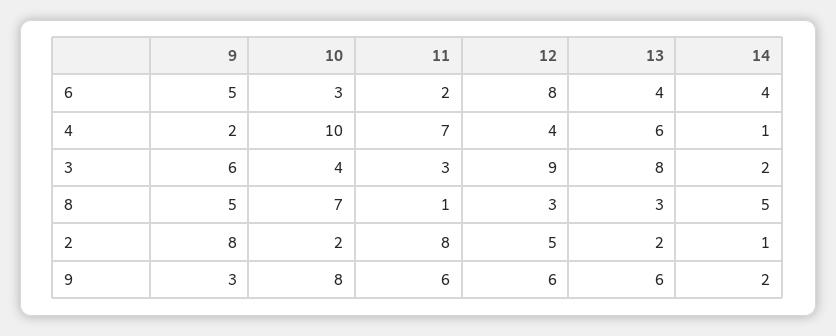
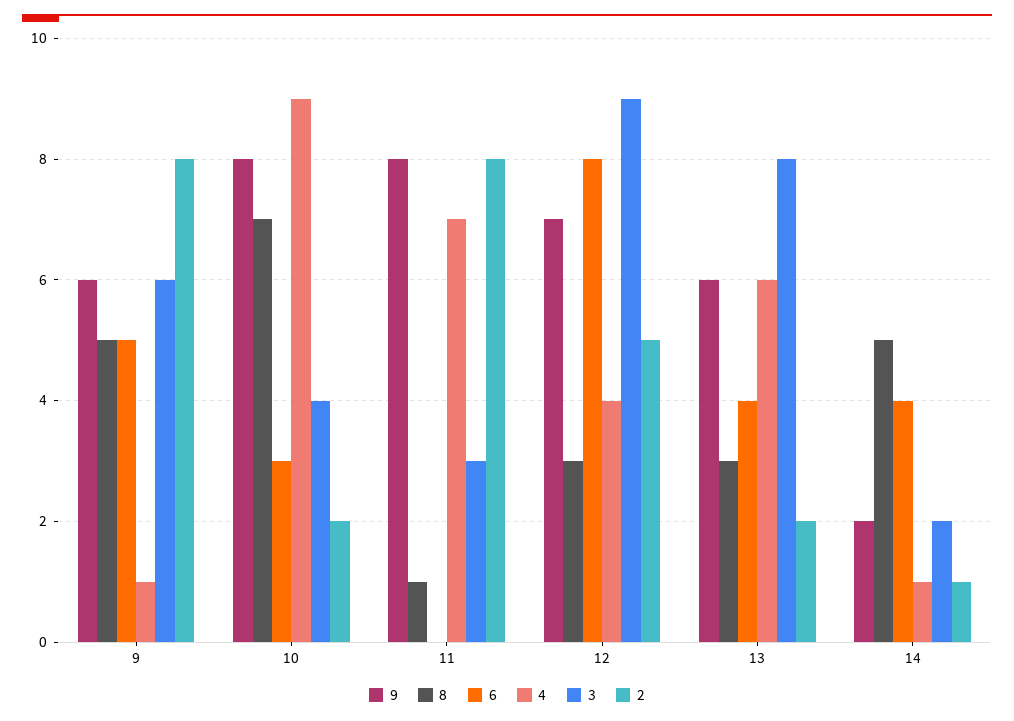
  {
    "6": {
      "9": 5,
      "10": 3,
-     "11": 2,
+     "11": 0,
      "12": 8,
      "13": 4,
      "14": 4
    },
    "4": {
-     "9": 2,
+     "9": 1,
-     "10": 10,
+     "10": 9,
      "11": 7,
      "12": 4,
      "13": 6,
      "14": 1
    },
    "3": {
      "9": 6,
      "10": 4,
      "11": 3,
      "12": 9,
      "13": 8,
      "14": 2
    },
    "8": {
      "9": 5,
      "10": 7,
      "11": 1,
      "12": 3,
      "13": 3,
      "14": 5
    },
    "2": {
      "9": 8,
      "10": 2,
      "11": 8,
      "12": 5,
      "13": 2,
      "14": 1
    },
    "9": {
-     "9": 3,
+     "9": 6,
      "10": 8,
-     "11": 6,
+     "11": 8,
-     "12": 6,
+     "12": 7,
      "13": 6,
      "14": 2
    }
  }

